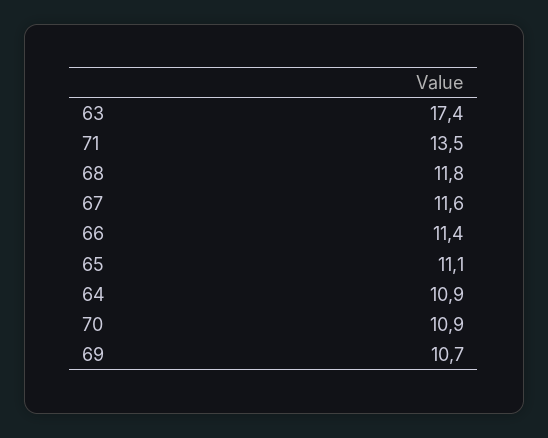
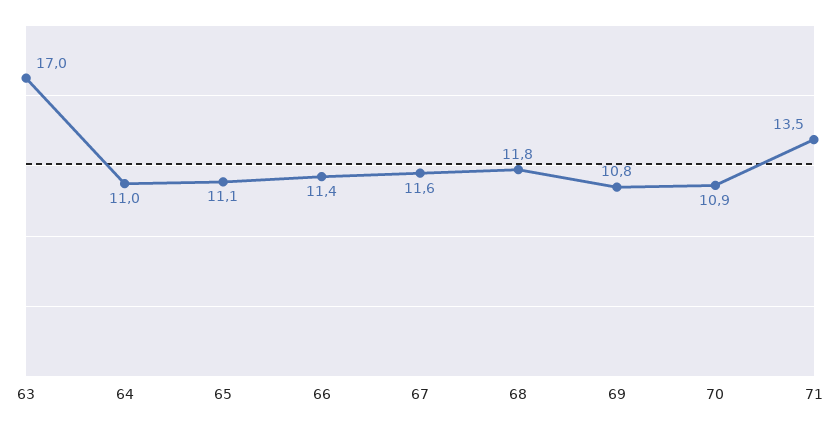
  {
-   "63": 17.4,
+   "63": 17,
    "71": 13.5,
    "68": 11.8,
    "67": 11.6,
    "66": 11.4,
    "65": 11.1,
-   "64": 10.9,
+   "64": 11,
    "70": 10.9,
-   "69": 10.7
+   "69": 10.8
  }

